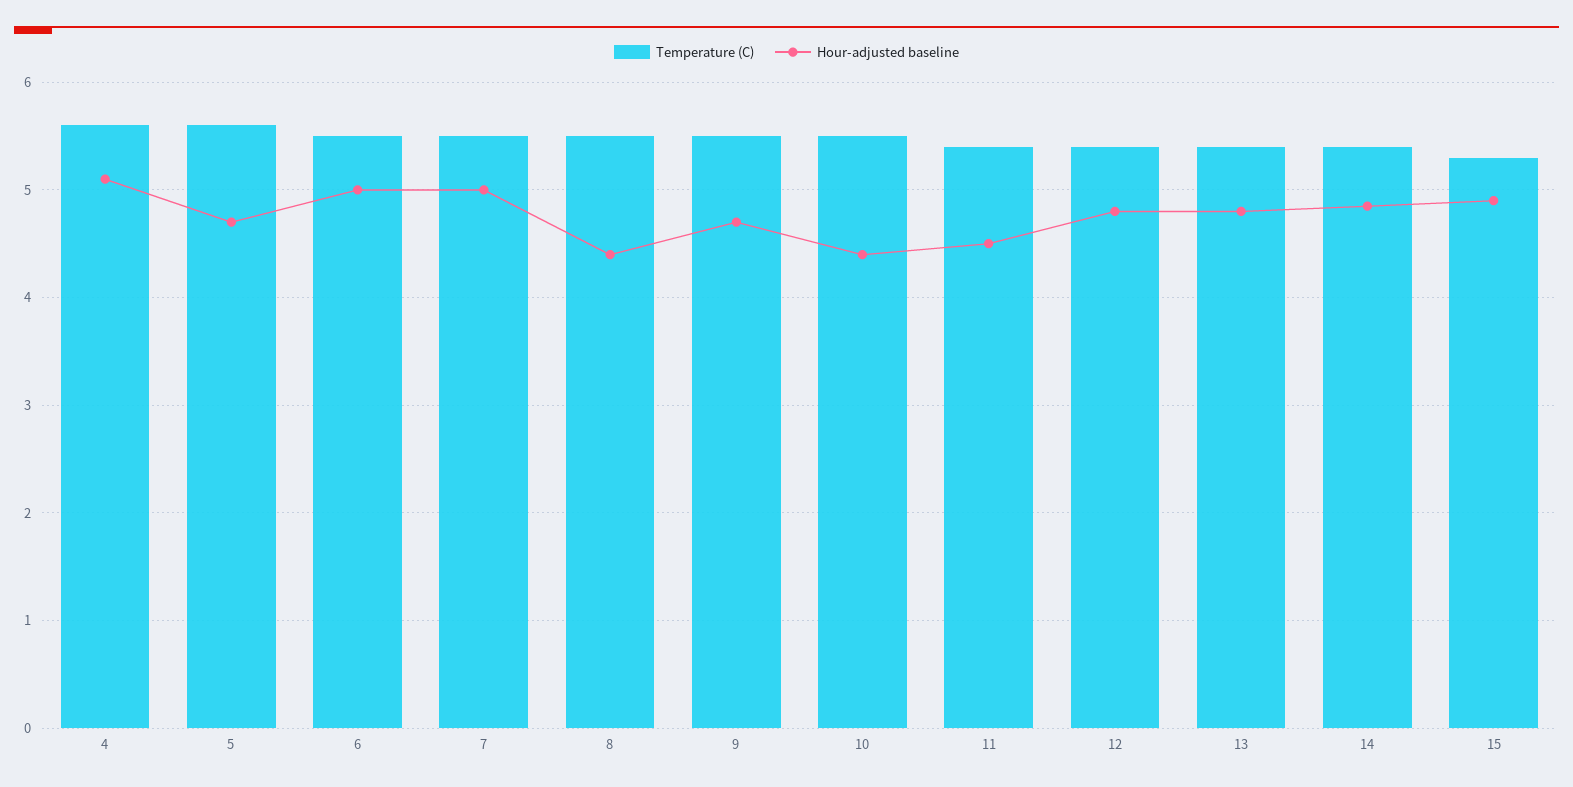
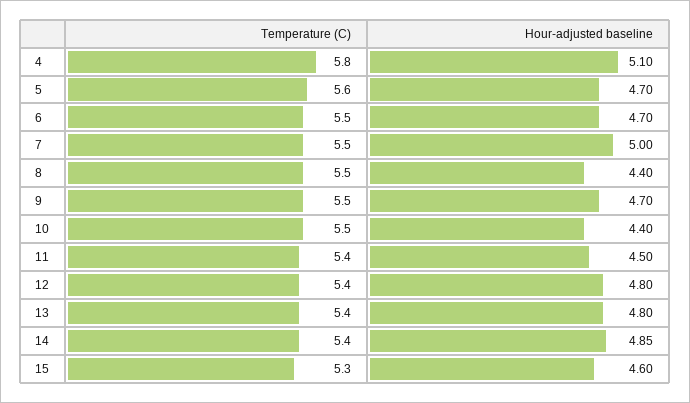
  {
    "Temperature (C)": {
-     "4": 5.6,
+     "4": 5.8,
      "5": 5.6,
      "6": 5.5,
      "7": 5.5,
      "8": 5.5,
      "9": 5.5,
      "10": 5.5,
      "11": 5.4,
      "12": 5.4,
      "13": 5.4,
      "14": 5.4,
      "15": 5.3
    },
    "Hour-adjusted baseline": {
      "4": 5.1,
      "5": 4.7,
-     "6": 5,
+     "6": 4.7,
      "7": 5,
      "8": 4.4,
      "9": 4.7,
      "10": 4.4,
      "11": 4.5,
      "12": 4.8,
      "13": 4.8,
      "14": 4.85,
-     "15": 4.9
+     "15": 4.6
    }
  }

